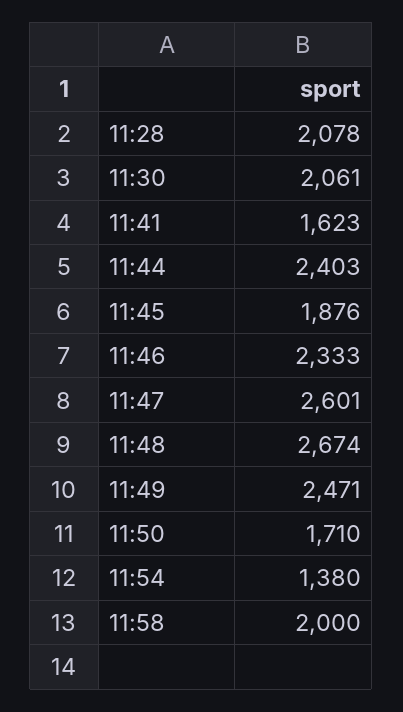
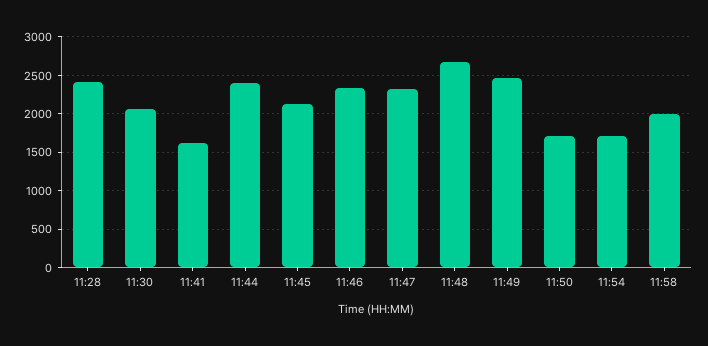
  {
-   "11:28": 2078,
+   "11:28": 2400,
    "11:30": 2061,
    "11:41": 1623,
    "11:44": 2403,
-   "11:45": 1876,
+   "11:45": 2100,
    "11:46": 2333,
-   "11:47": 2601,
+   "11:47": 2300,
    "11:48": 2674,
    "11:49": 2471,
    "11:50": 1710,
-   "11:54": 1380,
+   "11:54": 1700,
    "11:58": 2000
  }

